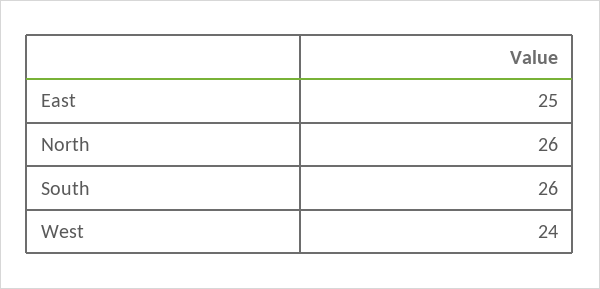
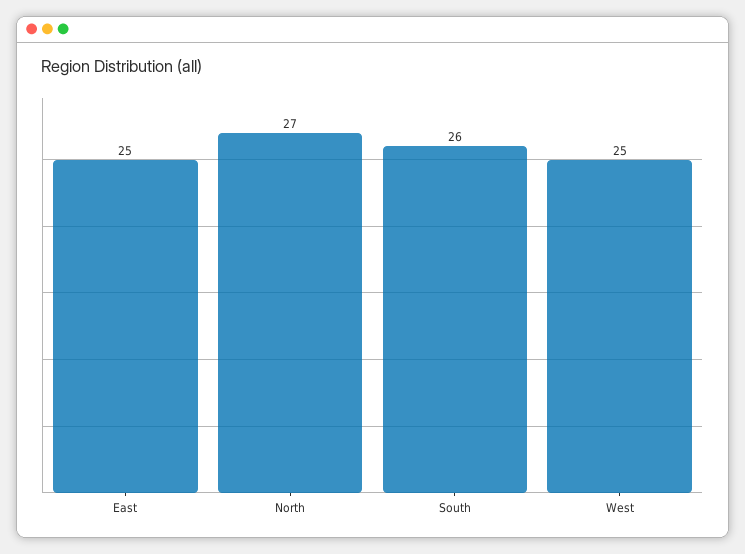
  {
    "East": 25,
-   "North": 26,
+   "North": 27,
    "South": 26,
-   "West": 24
+   "West": 25
  }

